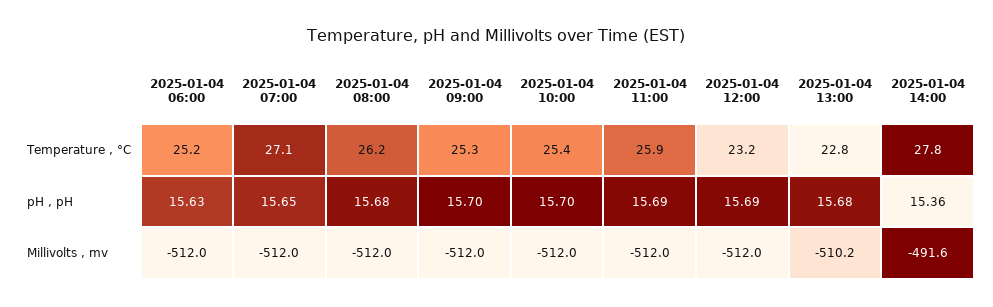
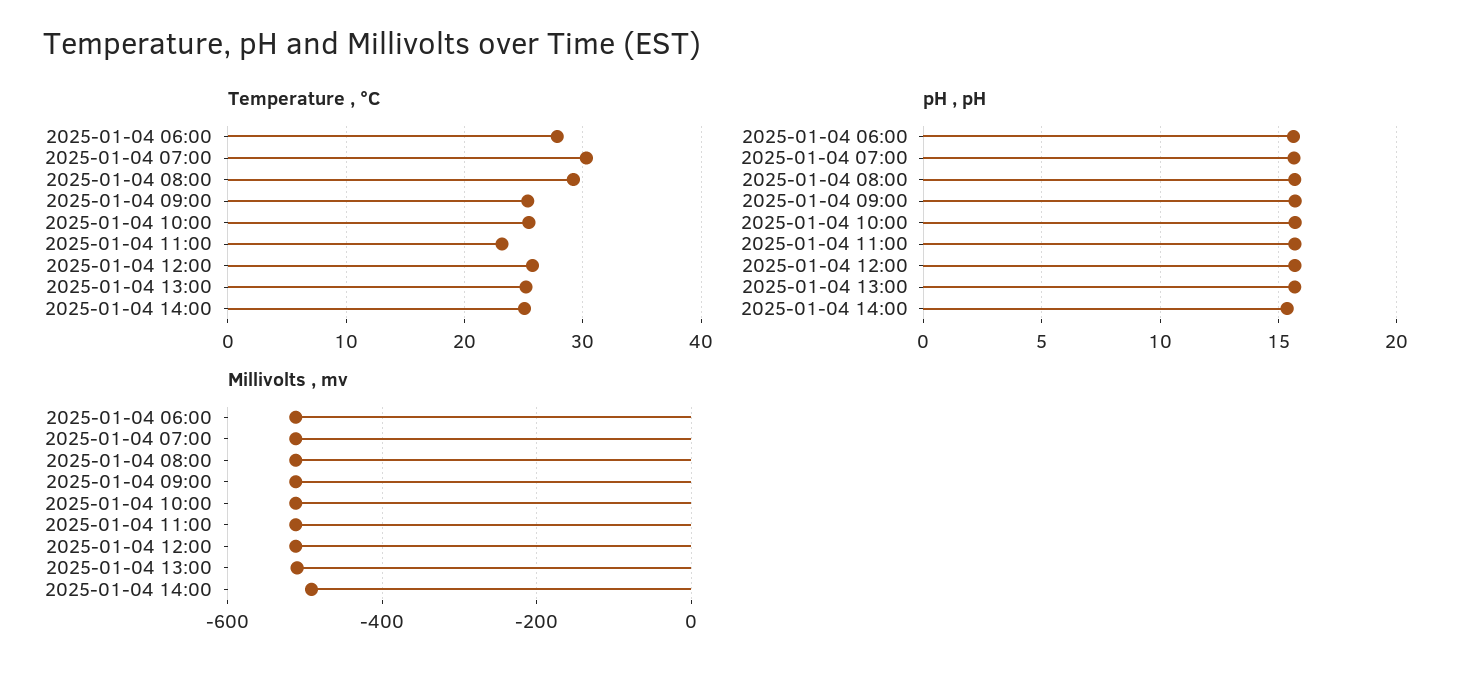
  {
    "Temperature , °C": {
-     "2025-01-04 06:00": 25.2,
+     "2025-01-04 06:00": 28,
-     "2025-01-04 07:00": 27.1,
+     "2025-01-04 07:00": 30,
-     "2025-01-04 08:00": 26.2,
+     "2025-01-04 08:00": 29,
      "2025-01-04 09:00": 25.3,
      "2025-01-04 10:00": 25.4,
-     "2025-01-04 11:00": 25.9,
+     "2025-01-04 11:00": 23,
-     "2025-01-04 12:00": 23.2,
+     "2025-01-04 12:00": 26,
-     "2025-01-04 13:00": 22.8,
+     "2025-01-04 13:00": 25,
-     "2025-01-04 14:00": 27.8
+     "2025-01-04 14:00": 25
    },
    "pH , pH": {
      "2025-01-04 06:00": 15.63,
      "2025-01-04 07:00": 15.65,
      "2025-01-04 08:00": 15.68,
      "2025-01-04 09:00": 15.7,
      "2025-01-04 10:00": 15.7,
      "2025-01-04 11:00": 15.69,
      "2025-01-04 12:00": 15.69,
      "2025-01-04 13:00": 15.68,
      "2025-01-04 14:00": 15.36
    },
    "Millivolts , mv": {
      "2025-01-04 06:00": -512,
      "2025-01-04 07:00": -512,
      "2025-01-04 08:00": -512,
      "2025-01-04 09:00": -512,
      "2025-01-04 10:00": -512,
      "2025-01-04 11:00": -512,
      "2025-01-04 12:00": -512,
      "2025-01-04 13:00": -510.2,
      "2025-01-04 14:00": -491.6
    }
  }

